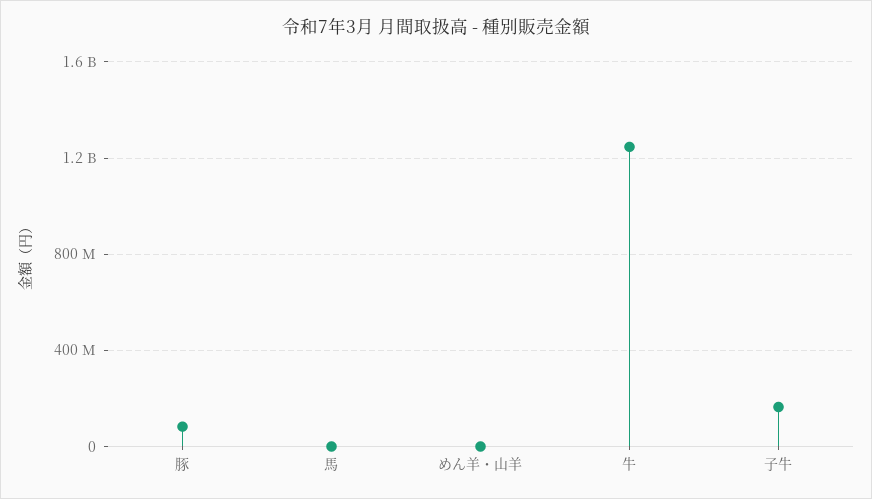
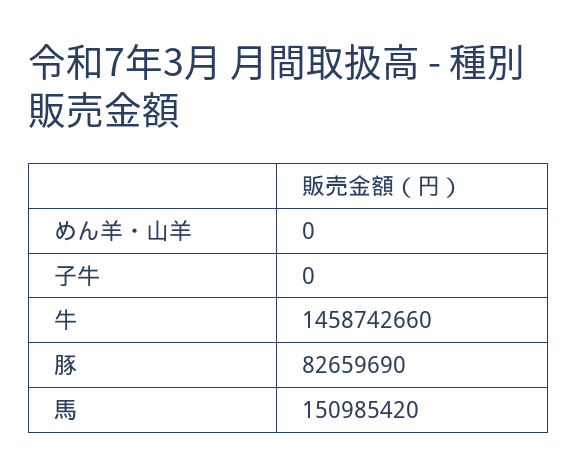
  {
    "豚": 82659690,
-   "馬": 0,
+   "馬": 150985420,
    "めん羊・山羊": 0,
-   "牛": 1250000000,
+   "牛": 1458742660,
-   "子牛": 150000000
+   "子牛": 0
  }

